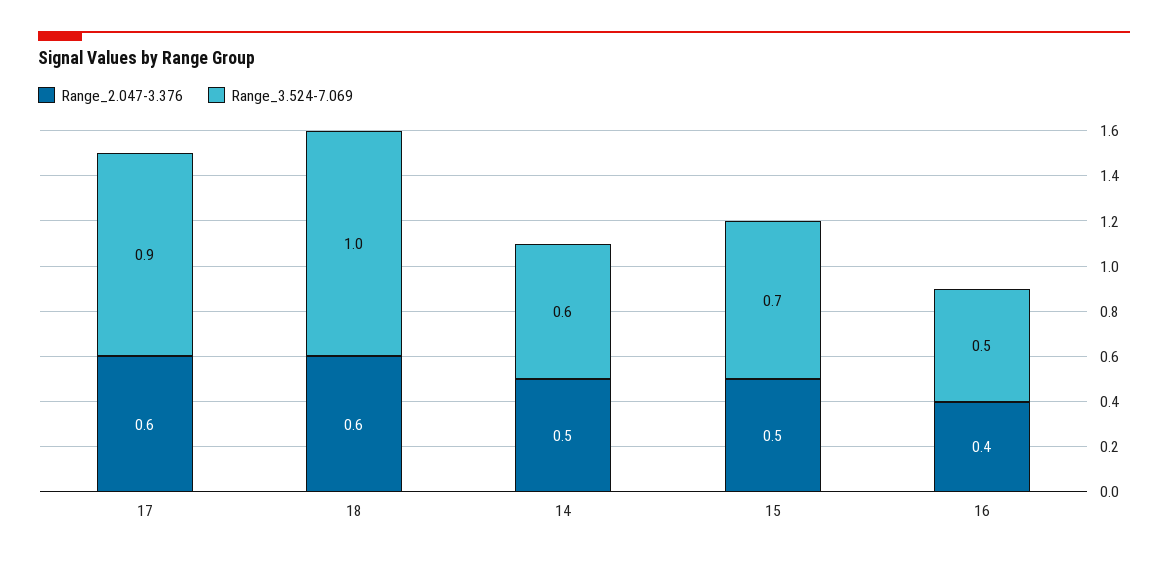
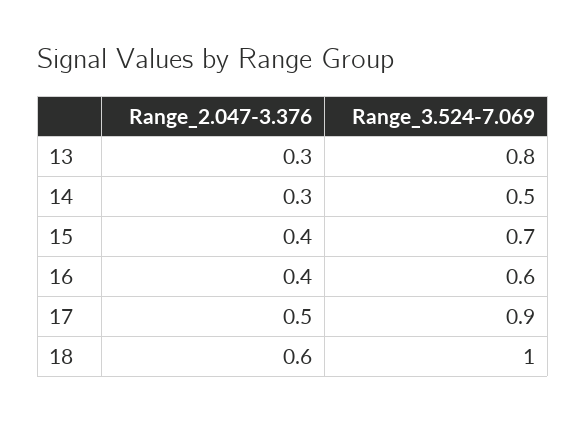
  {
    "Range_2.047-3.376": {
-     "17": 0.6,
+     "17": 0.5,
      "18": 0.6,
-     "14": 0.5,
+     "14": 0.3,
-     "15": 0.5,
+     "15": 0.4,
-     "16": 0.4
+     "16": 0.4,
+     "13": 0.3
    },
    "Range_3.524-7.069": {
      "17": 0.9,
      "18": 1,
-     "14": 0.6,
+     "14": 0.5,
      "15": 0.7,
-     "16": 0.5
+     "16": 0.6,
+     "13": 0.8
    }
  }

